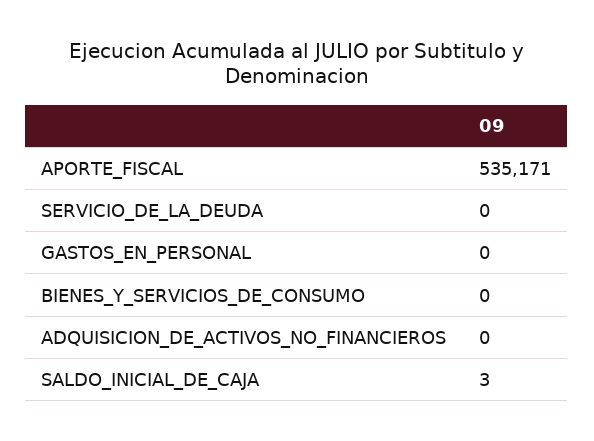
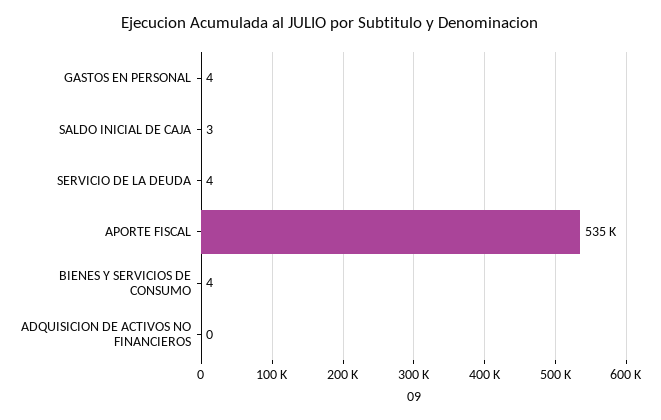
  {
    "APORTE_FISCAL": 535171,
-   "SERVICIO_DE_LA_DEUDA": 0,
+   "SERVICIO_DE_LA_DEUDA": 4,
-   "GASTOS_EN_PERSONAL": 0,
+   "GASTOS_EN_PERSONAL": 4,
-   "BIENES_Y_SERVICIOS_DE_CONSUMO": 0,
+   "BIENES_Y_SERVICIOS_DE_CONSUMO": 4,
    "ADQUISICION_DE_ACTIVOS_NO_FINANCIEROS": 0,
    "SALDO_INICIAL_DE_CAJA": 3
  }

